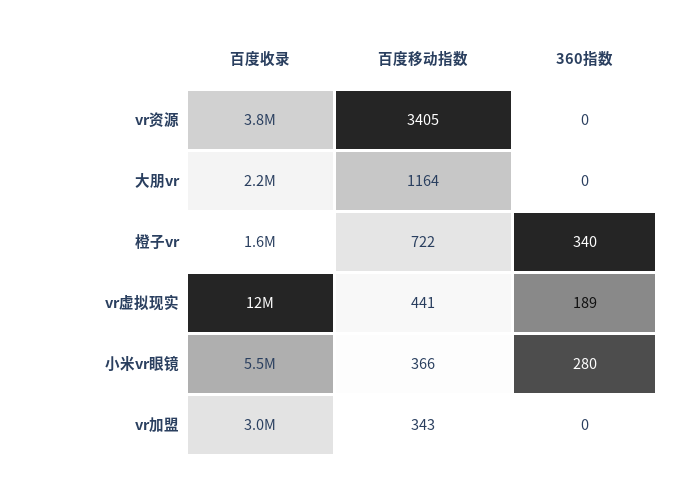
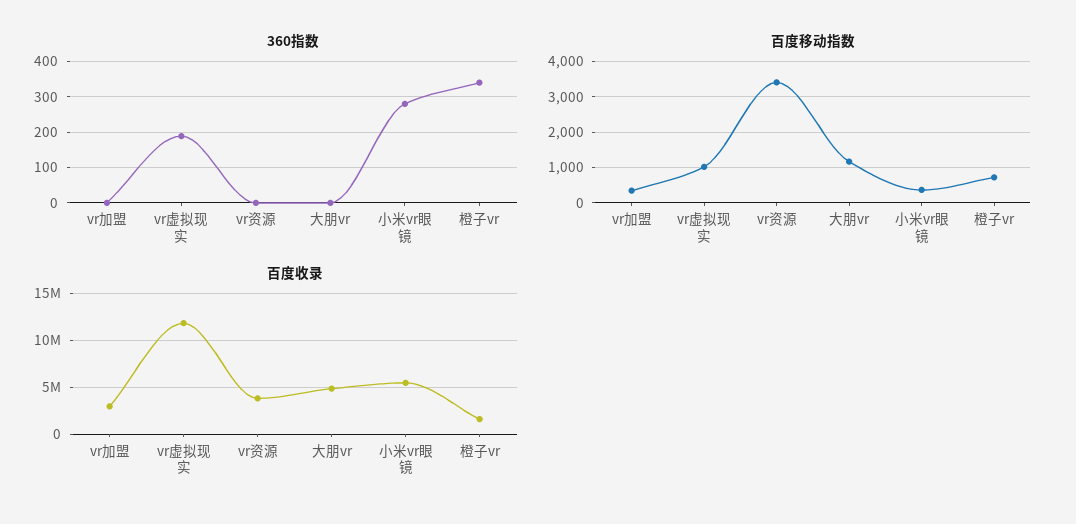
  {
    "百度收录": {
      "vr资源": 3800000,
-     "大朋vr": 2200000,
+     "大朋vr": 5000000,
      "橙子vr": 1600000,
      "vr虚拟现实": 12000000,
      "小米vr眼镜": 5500000,
      "vr加盟": 3000000
    },
    "百度移动指数": {
      "vr资源": 3405,
      "大朋vr": 1164,
      "橙子vr": 722,
-     "vr虚拟现实": 441,
+     "vr虚拟现实": 1000,
      "小米vr眼镜": 366,
      "vr加盟": 343
    },
    "360指数": {
      "vr资源": 0,
      "大朋vr": 0,
      "橙子vr": 340,
      "vr虚拟现实": 189,
      "小米vr眼镜": 280,
      "vr加盟": 0
    }
  }

